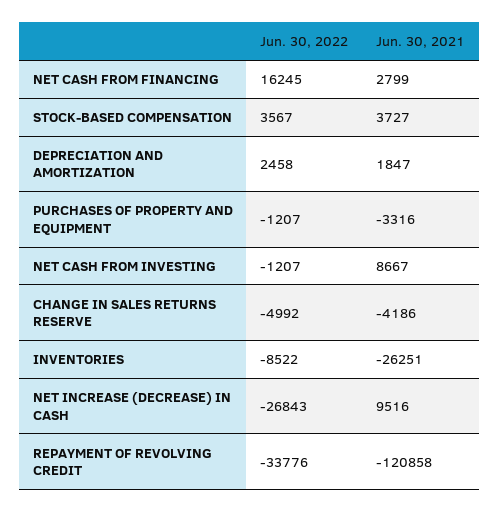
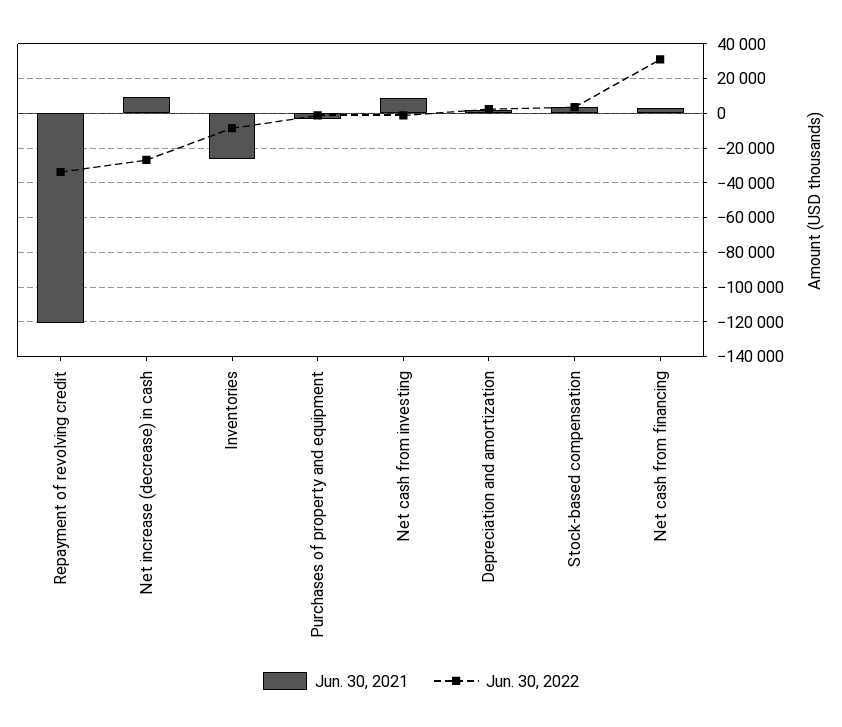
  {
    "Jun. 30, 2022": {
-     "NET CASH FROM FINANCING": 16245,
+     "NET CASH FROM FINANCING": 30000,
      "STOCK-BASED COMPENSATION": 3567,
      "DEPRECIATION AND AMORTIZATION": 2458,
      "PURCHASES OF PROPERTY AND EQUIPMENT": -1207,
      "NET CASH FROM INVESTING": -1207,
-     "CHANGE IN SALES RETURNS RESERVE": -4992,
      "INVENTORIES": -8522,
      "NET INCREASE (DECREASE) IN CASH": -26843,
      "REPAYMENT OF REVOLVING CREDIT": -33776
    },
    "Jun. 30, 2021": {
      "NET CASH FROM FINANCING": 2799,
      "STOCK-BASED COMPENSATION": 3727,
      "DEPRECIATION AND AMORTIZATION": 1847,
      "PURCHASES OF PROPERTY AND EQUIPMENT": -3316,
      "NET CASH FROM INVESTING": 8667,
-     "CHANGE IN SALES RETURNS RESERVE": -4186,
      "INVENTORIES": -26251,
      "NET INCREASE (DECREASE) IN CASH": 9516,
      "REPAYMENT OF REVOLVING CREDIT": -120858
    }
  }

